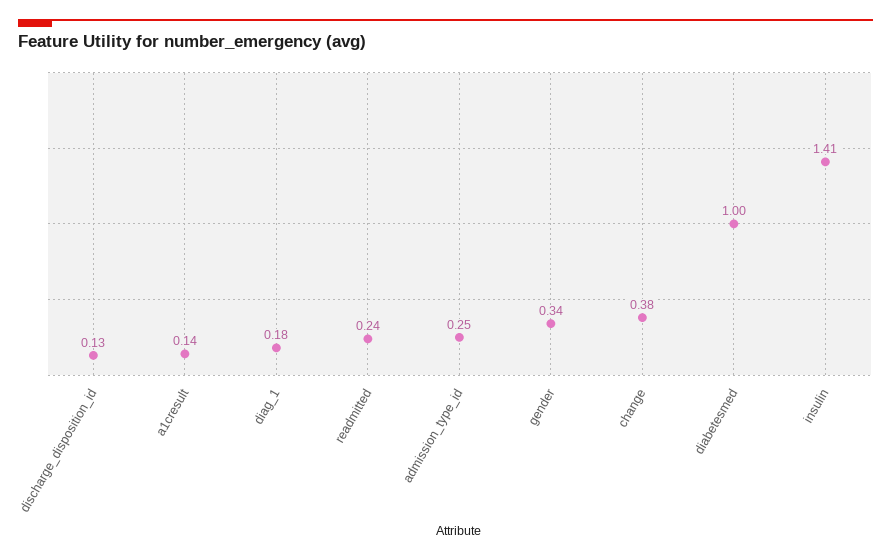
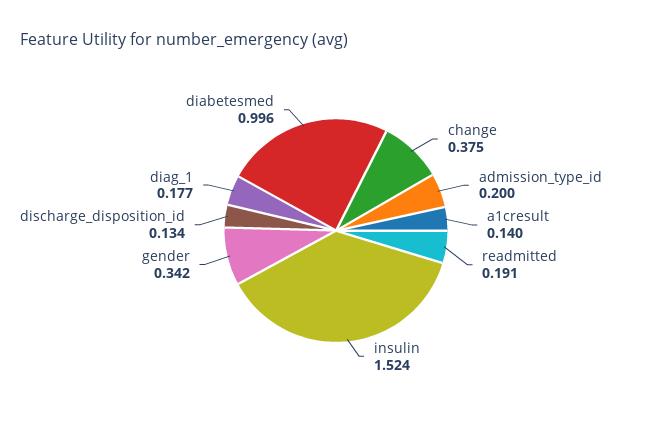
  {
    "discharge_disposition_id": 0.134,
    "a1cresult": 0.14,
    "diag_1": 0.177,
-   "readmitted": 0.24,
+   "readmitted": 0.191,
-   "admission_type_id": 0.25,
+   "admission_type_id": 0.2,
    "gender": 0.342,
    "change": 0.375,
    "diabetesmed": 0.996,
-   "insulin": 1.41
+   "insulin": 1.524
  }

